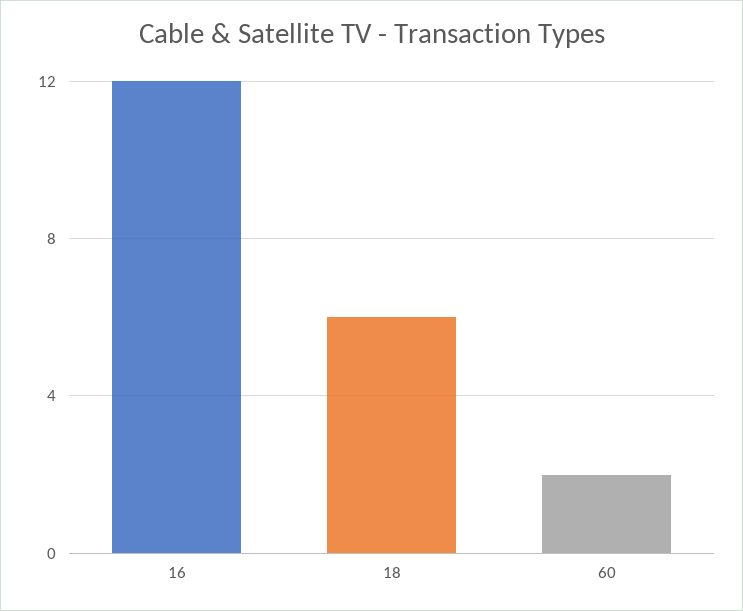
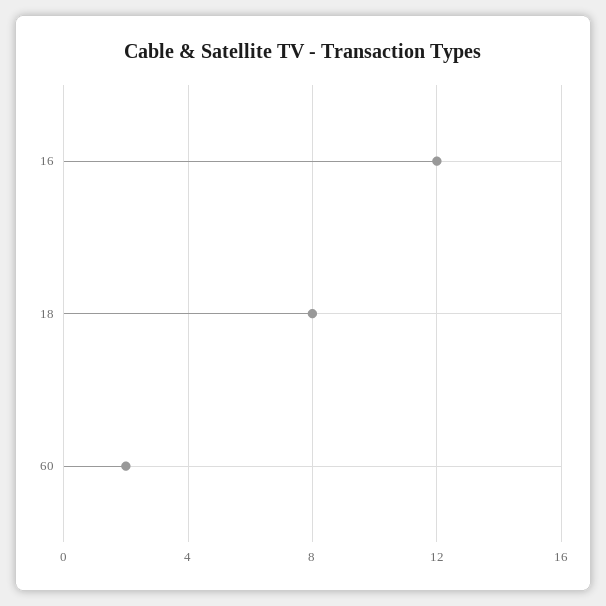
  {
    "16": 12,
-   "18": 6,
+   "18": 8,
    "60": 2
  }

